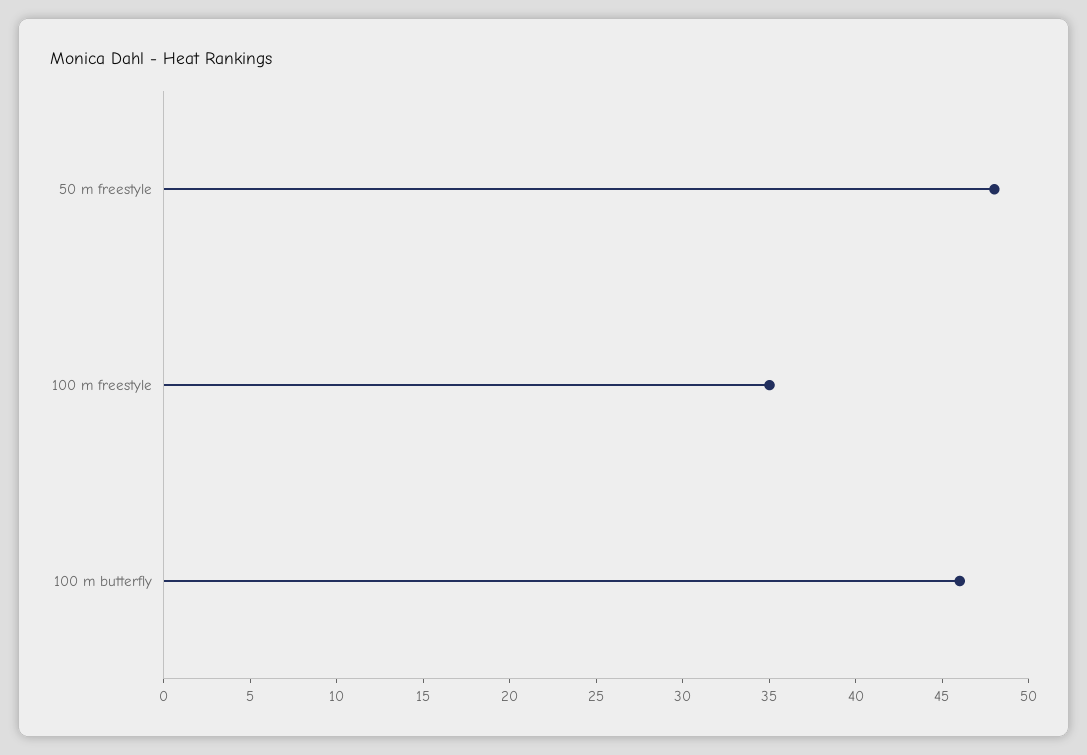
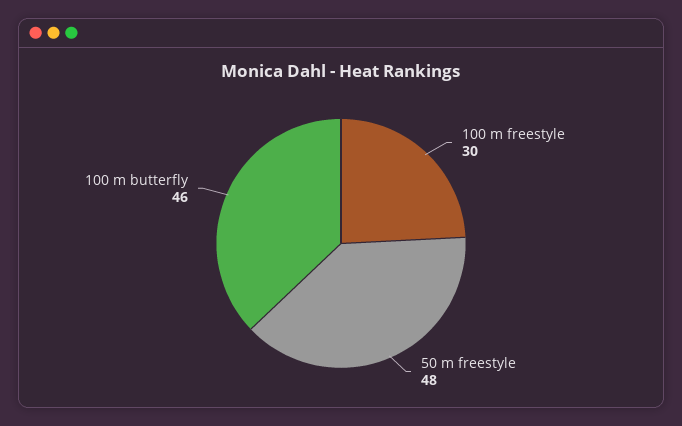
  {
    "50 m freestyle": 48,
-   "100 m freestyle": 35,
+   "100 m freestyle": 30,
    "100 m butterfly": 46
  }

